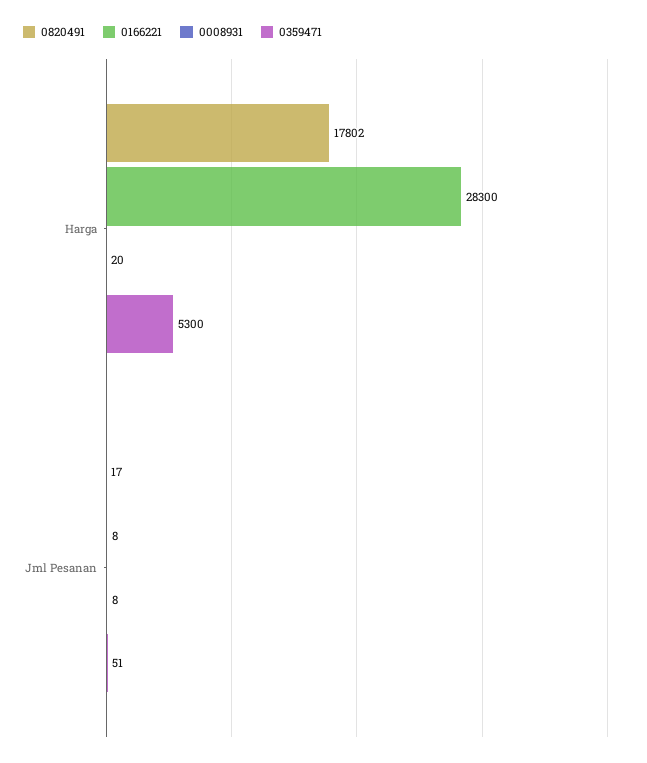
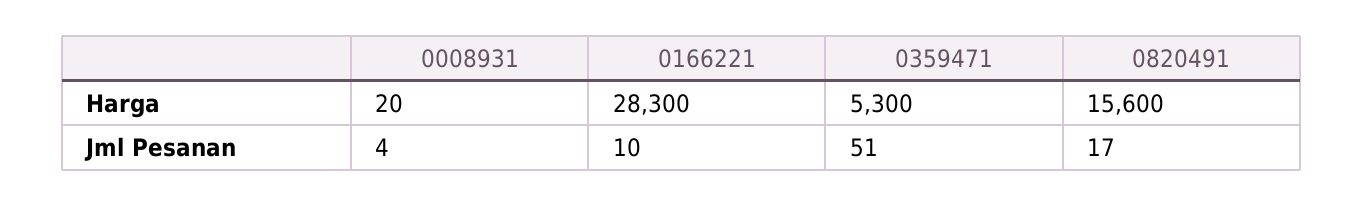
  {
    "0820491": {
-     "Harga": 17802,
+     "Harga": 15600,
      "Jml Pesanan": 17
    },
    "0166221": {
      "Harga": 28300,
-     "Jml Pesanan": 8
+     "Jml Pesanan": 10
    },
    "0008931": {
      "Harga": 20,
-     "Jml Pesanan": 8
+     "Jml Pesanan": 4
    },
    "0359471": {
      "Harga": 5300,
      "Jml Pesanan": 51
    }
  }

